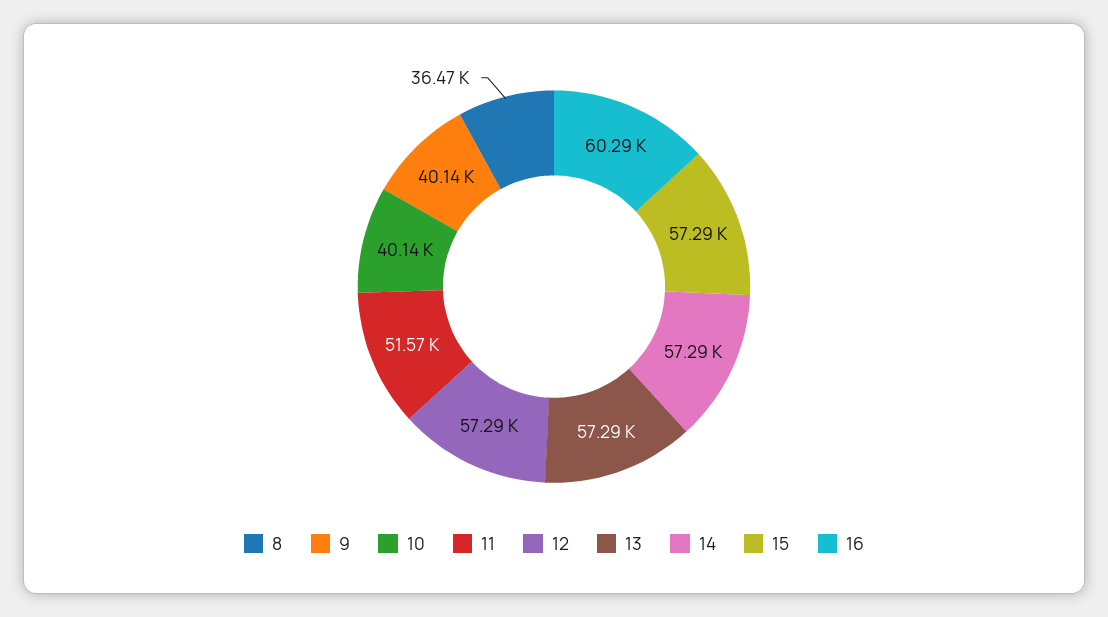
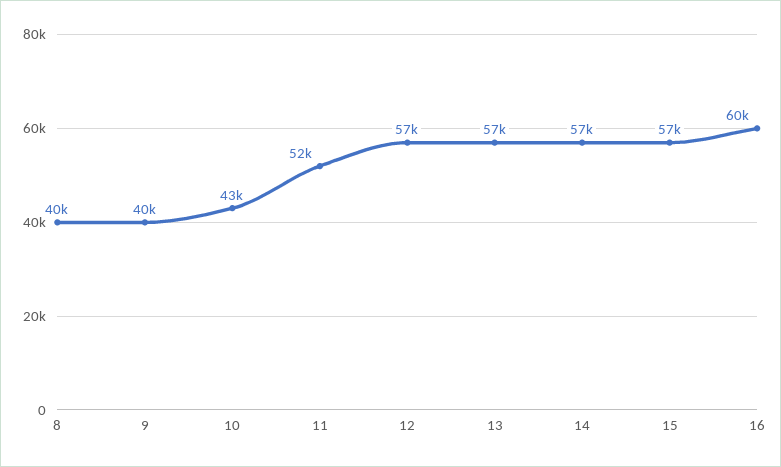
  {
-   "8": 36470,
+   "8": 40000,
    "9": 40140,
-   "10": 40140,
+   "10": 43000,
    "11": 51570,
    "12": 57290,
    "13": 57290,
    "14": 57290,
    "15": 57290,
    "16": 60290
  }

